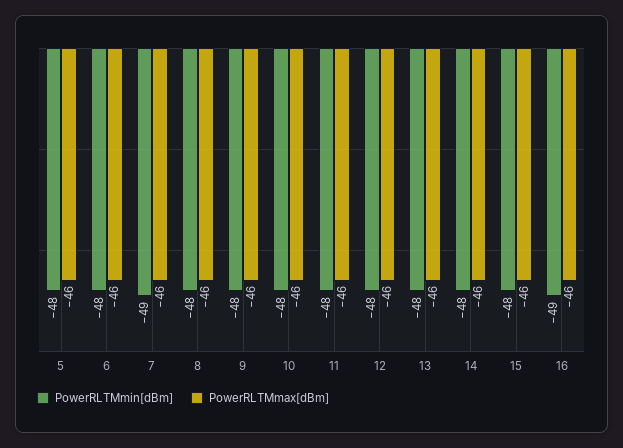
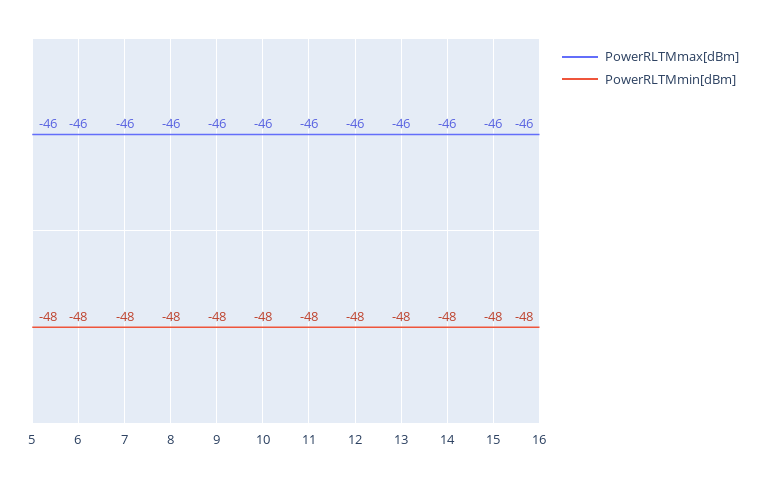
  {
    "PowerRLTMmin[dBm]": {
      "5": -48,
      "6": -48,
-     "7": -49,
+     "7": -48,
      "8": -48,
      "9": -48,
      "10": -48,
      "11": -48,
      "12": -48,
      "13": -48,
      "14": -48,
      "15": -48,
-     "16": -49
+     "16": -48
    },
    "PowerRLTMmax[dBm]": {
      "5": -46,
      "6": -46,
      "7": -46,
      "8": -46,
      "9": -46,
      "10": -46,
      "11": -46,
      "12": -46,
      "13": -46,
      "14": -46,
      "15": -46,
      "16": -46
    }
  }

